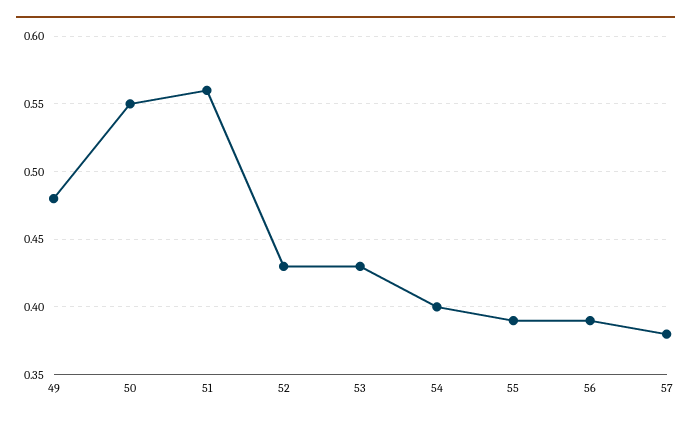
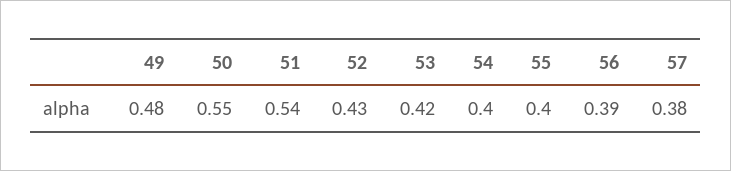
  {
    "49": 0.48,
    "50": 0.55,
-   "51": 0.56,
+   "51": 0.54,
    "52": 0.43,
-   "53": 0.43,
+   "53": 0.42,
    "54": 0.4,
-   "55": 0.39,
+   "55": 0.4,
    "56": 0.39,
    "57": 0.38
  }

